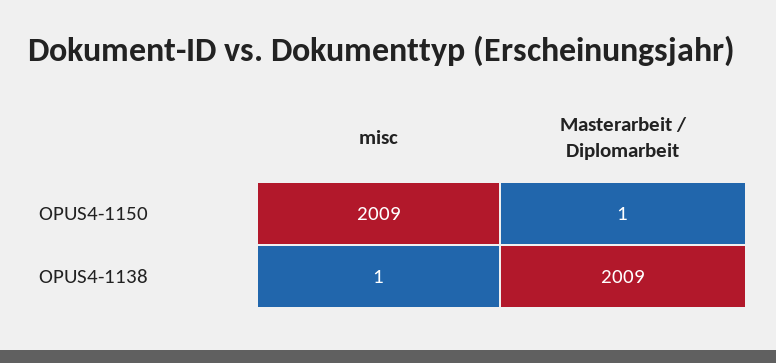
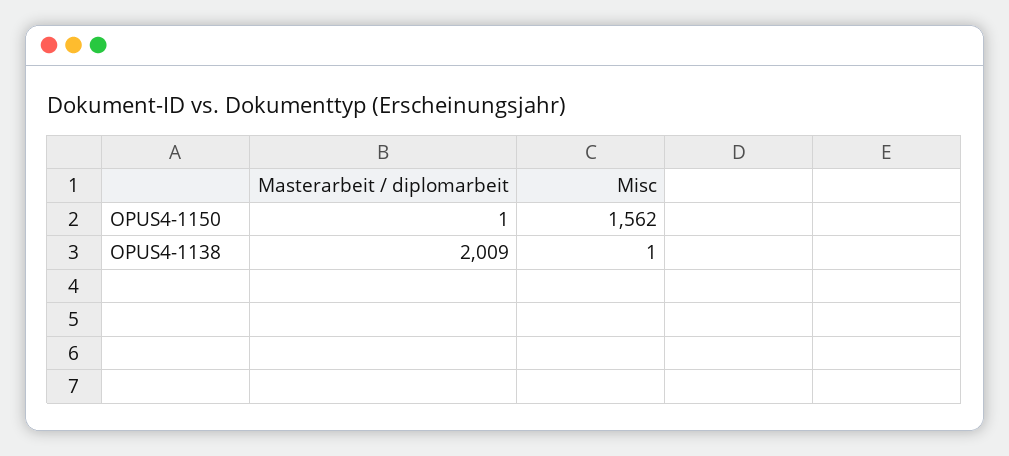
  {
    "misc": {
-     "OPUS4-1150": 2009,
+     "OPUS4-1150": 1562,
      "OPUS4-1138": 1
    },
    "Masterarbeit / Diplomarbeit": {
      "OPUS4-1150": 1,
      "OPUS4-1138": 2009
    }
  }

